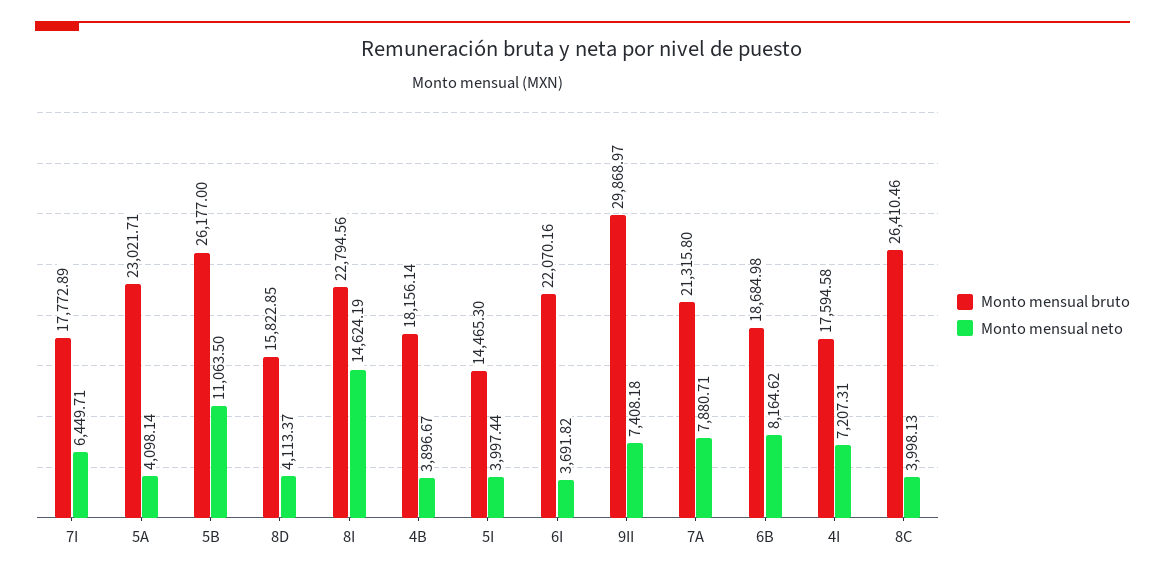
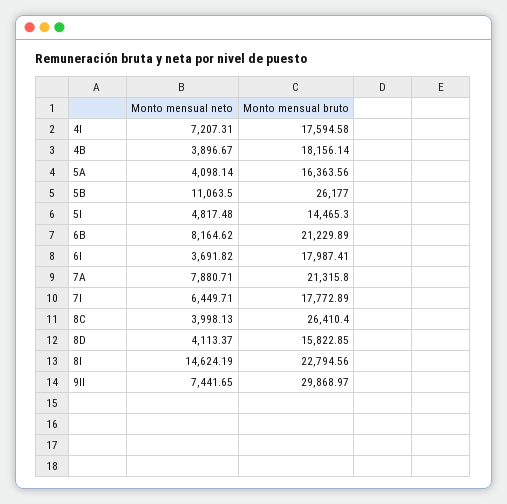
  {
    "Monto mensual bruto": {
      "7I": 17772.89,
-     "5A": 23021.71,
+     "5A": 16363.56,
      "5B": 26177,
      "8D": 15822.85,
      "8I": 22794.56,
      "4B": 18156.14,
      "5I": 14465.3,
-     "6I": 22070.16,
+     "6I": 17987.41,
      "9II": 29868.97,
      "7A": 21315.8,
-     "6B": 18684.98,
+     "6B": 21229.89,
      "4I": 17594.58,
-     "8C": 26410.46
+     "8C": 26410.4
    },
    "Monto mensual neto": {
      "7I": 6449.71,
      "5A": 4098.14,
      "5B": 11063.5,
      "8D": 4113.37,
      "8I": 14624.19,
      "4B": 3896.67,
-     "5I": 3997.44,
+     "5I": 4817.48,
      "6I": 3691.82,
-     "9II": 7408.18,
+     "9II": 7441.65,
      "7A": 7880.71,
      "6B": 8164.62,
      "4I": 7207.31,
      "8C": 3998.13
    }
  }

